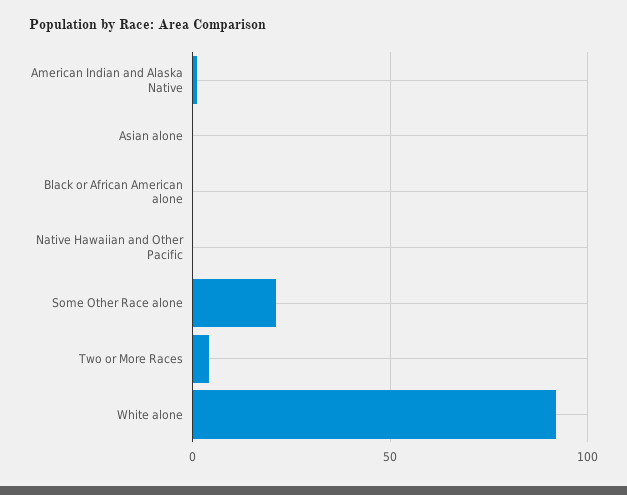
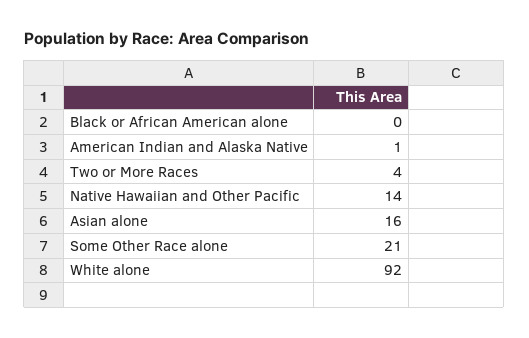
  {
    "American Indian and Alaska Native": 1,
-   "Asian alone": 0,
+   "Asian alone": 16,
    "Black or African American alone": 0,
-   "Native Hawaiian and Other Pacific": 0,
+   "Native Hawaiian and Other Pacific": 14,
    "Some Other Race alone": 21,
    "Two or More Races": 4,
    "White alone": 92
  }

